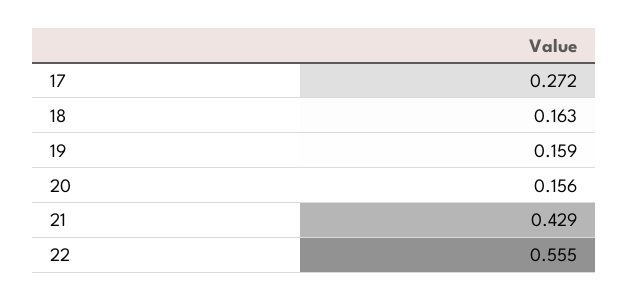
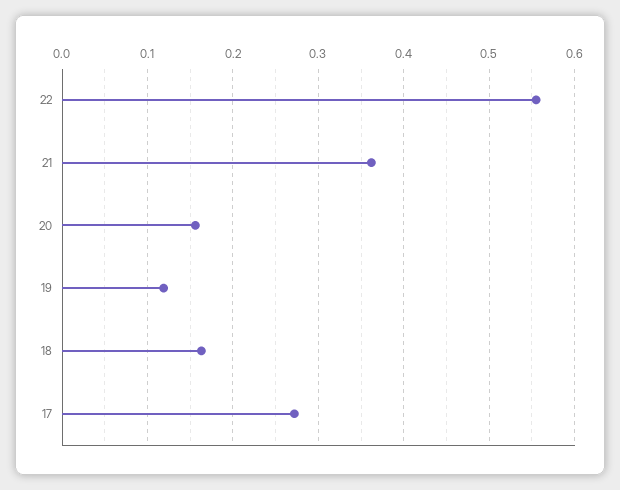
  {
    "17": 0.272,
    "18": 0.163,
-   "19": 0.159,
+   "19": 0.12,
    "20": 0.156,
-   "21": 0.429,
+   "21": 0.36,
    "22": 0.555
  }

